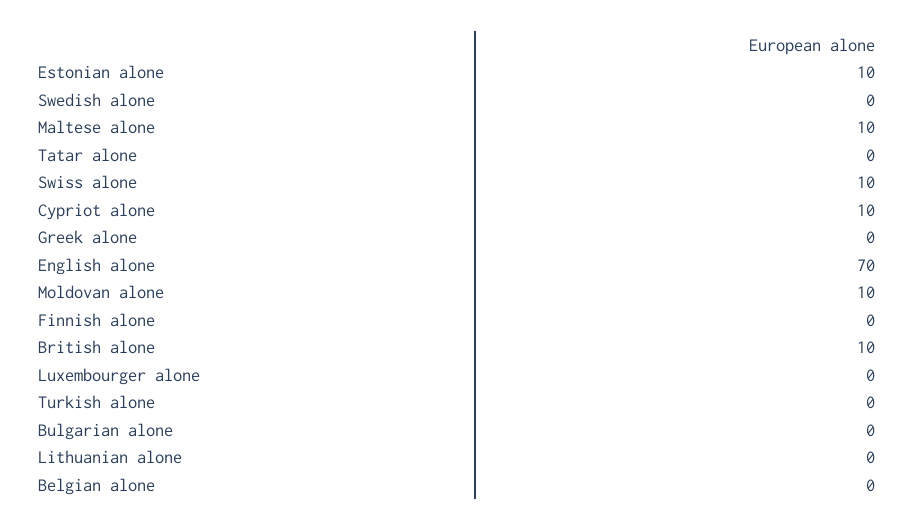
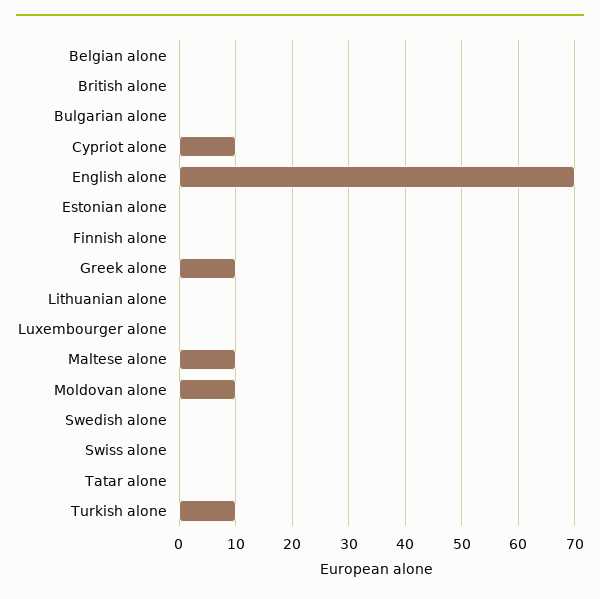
  {
-   "Estonian alone": 10,
+   "Estonian alone": 0,
    "Swedish alone": 0,
    "Maltese alone": 10,
    "Tatar alone": 0,
-   "Swiss alone": 10,
+   "Swiss alone": 0,
    "Cypriot alone": 10,
-   "Greek alone": 0,
+   "Greek alone": 10,
    "English alone": 70,
    "Moldovan alone": 10,
    "Finnish alone": 0,
-   "British alone": 10,
+   "British alone": 0,
    "Luxembourger alone": 0,
-   "Turkish alone": 0,
+   "Turkish alone": 10,
    "Bulgarian alone": 0,
    "Lithuanian alone": 0,
    "Belgian alone": 0
  }

